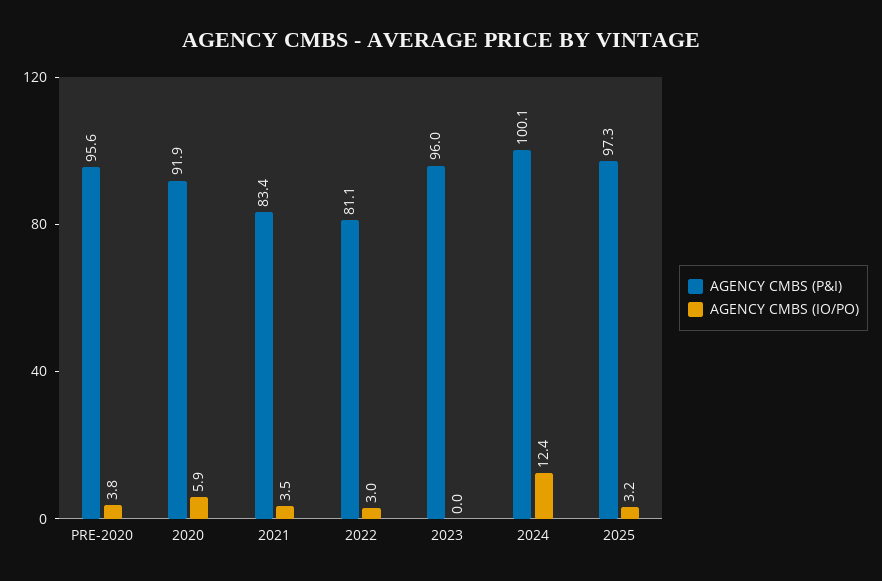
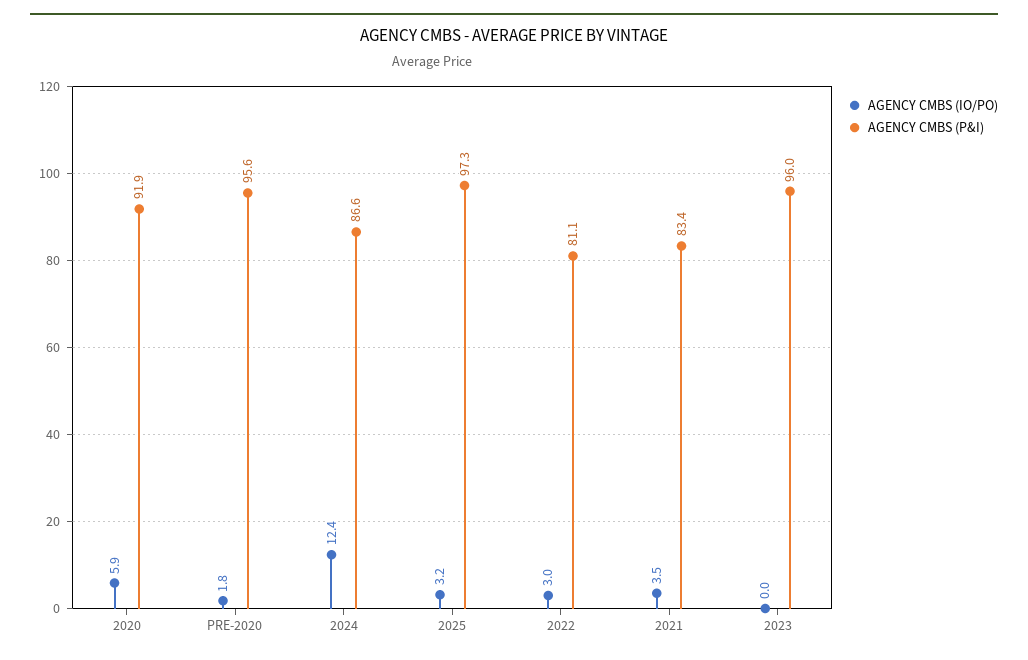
  {
    "AGENCY CMBS (P&I)": {
      "PRE-2020": 95.6,
      "2020": 91.9,
      "2021": 83.4,
      "2022": 81.1,
      "2023": 96,
-     "2024": 100.1,
+     "2024": 86.6,
      "2025": 97.3
    },
    "AGENCY CMBS (IO/PO)": {
-     "PRE-2020": 3.8,
+     "PRE-2020": 1.8,
      "2020": 5.9,
      "2021": 3.5,
      "2022": 3,
      "2023": 0,
      "2024": 12.4,
      "2025": 3.2
    }
  }

